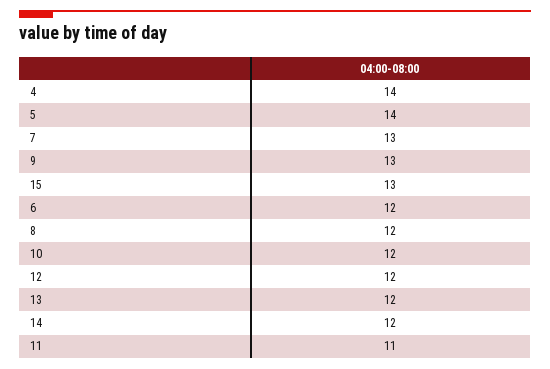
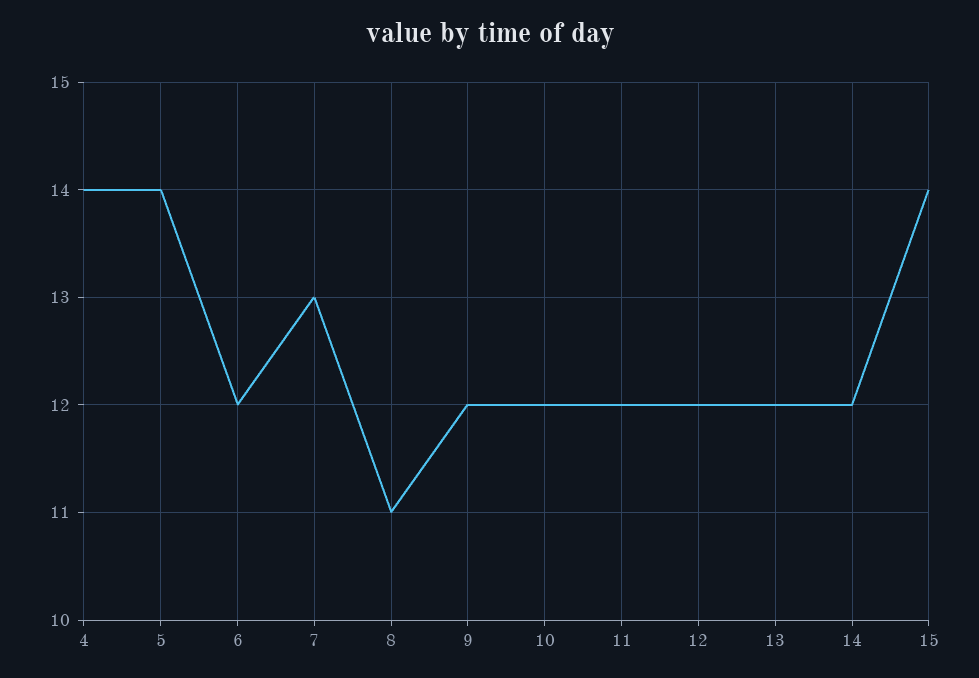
  {
    "4": 14,
    "5": 14,
    "7": 13,
-   "9": 13,
+   "9": 12,
-   "15": 13,
+   "15": 14,
    "6": 12,
-   "8": 12,
+   "8": 11,
    "10": 12,
    "12": 12,
    "13": 12,
    "14": 12,
-   "11": 11
+   "11": 12
  }

